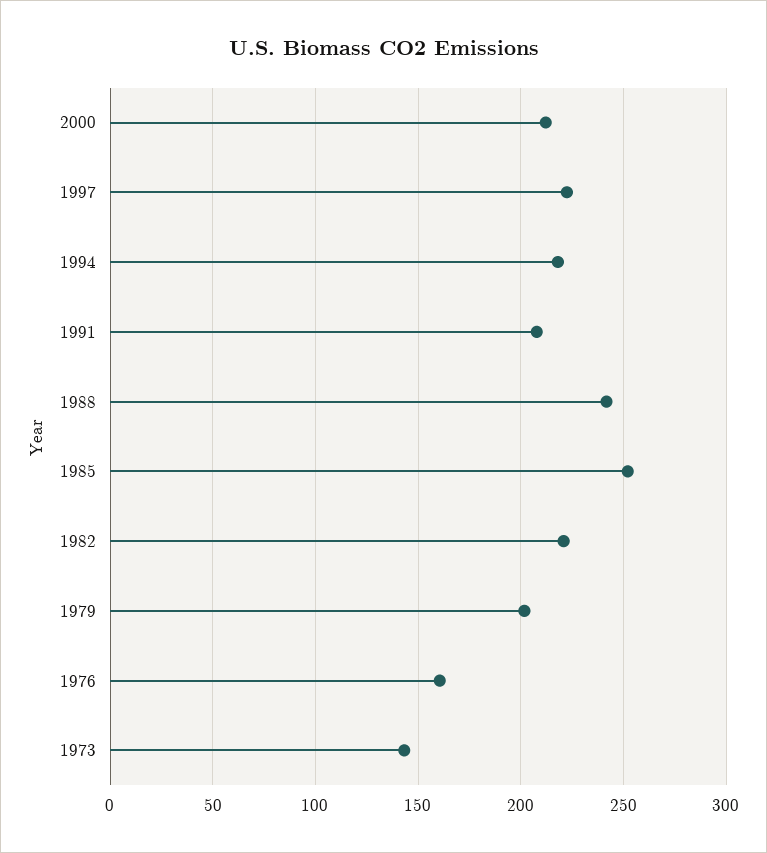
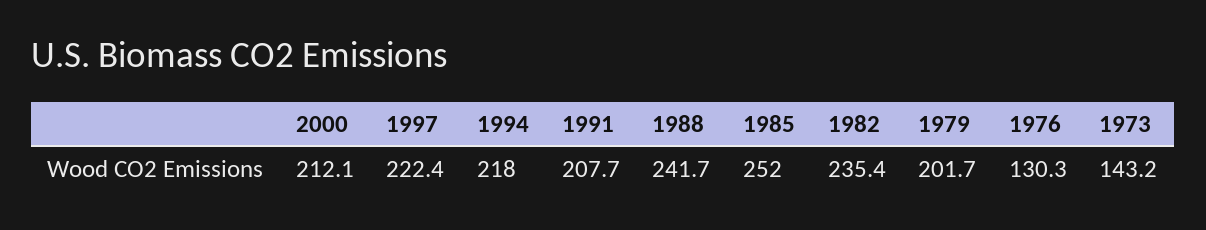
  {
    "2000": 212.1,
    "1997": 222.4,
    "1994": 218,
    "1991": 207.7,
    "1988": 241.7,
    "1985": 252,
-   "1982": 220,
+   "1982": 235.4,
    "1979": 201.7,
-   "1976": 160,
+   "1976": 130.3,
    "1973": 143.2
  }

